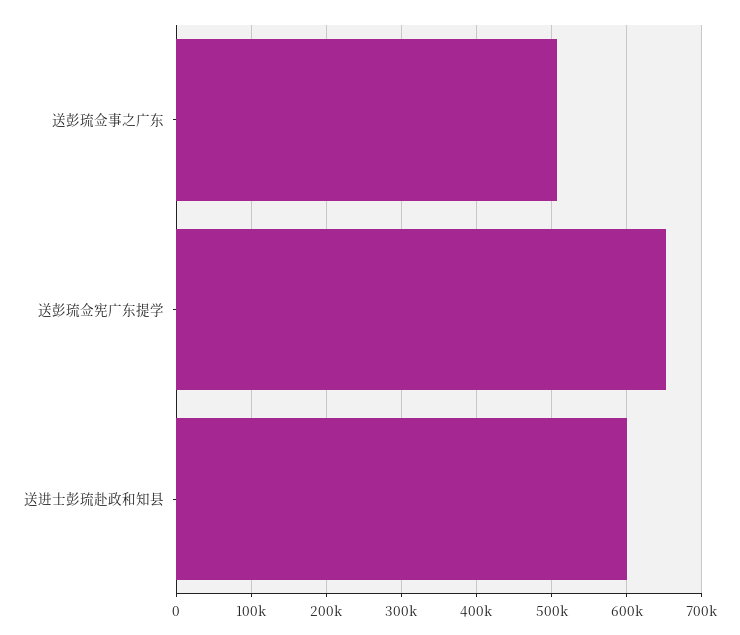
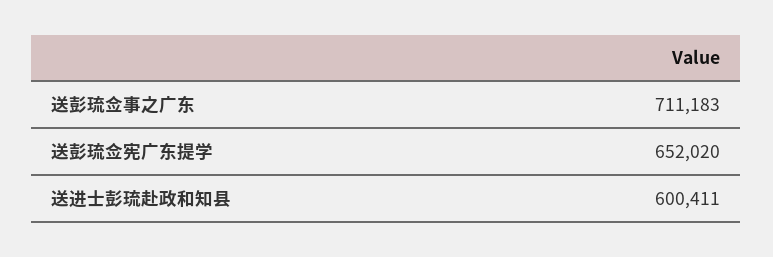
  {
-   "送彭琉佥事之广东": 510000,
+   "送彭琉佥事之广东": 711183,
    "送彭琉佥宪广东提学": 652020,
    "送进士彭琉赴政和知县": 600411
  }

